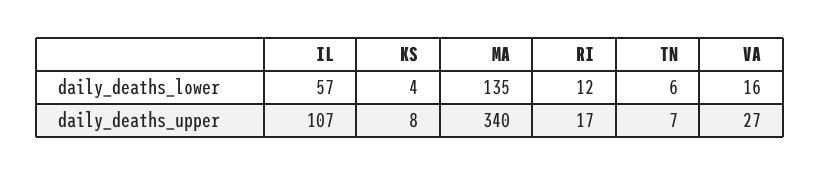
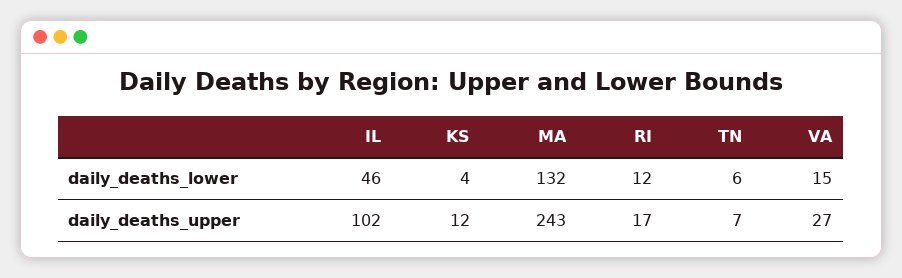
  {
    "IL": {
-     "daily_deaths_lower": 57,
+     "daily_deaths_lower": 46,
-     "daily_deaths_upper": 107
+     "daily_deaths_upper": 102
    },
    "KS": {
      "daily_deaths_lower": 4,
-     "daily_deaths_upper": 8
+     "daily_deaths_upper": 12
    },
    "MA": {
-     "daily_deaths_lower": 135,
+     "daily_deaths_lower": 132,
-     "daily_deaths_upper": 340
+     "daily_deaths_upper": 243
    },
    "RI": {
      "daily_deaths_lower": 12,
      "daily_deaths_upper": 17
    },
    "TN": {
      "daily_deaths_lower": 6,
      "daily_deaths_upper": 7
    },
    "VA": {
-     "daily_deaths_lower": 16,
+     "daily_deaths_lower": 15,
      "daily_deaths_upper": 27
    }
  }

